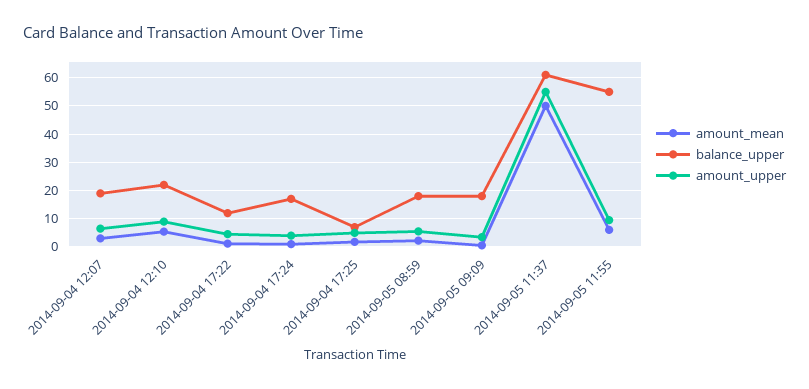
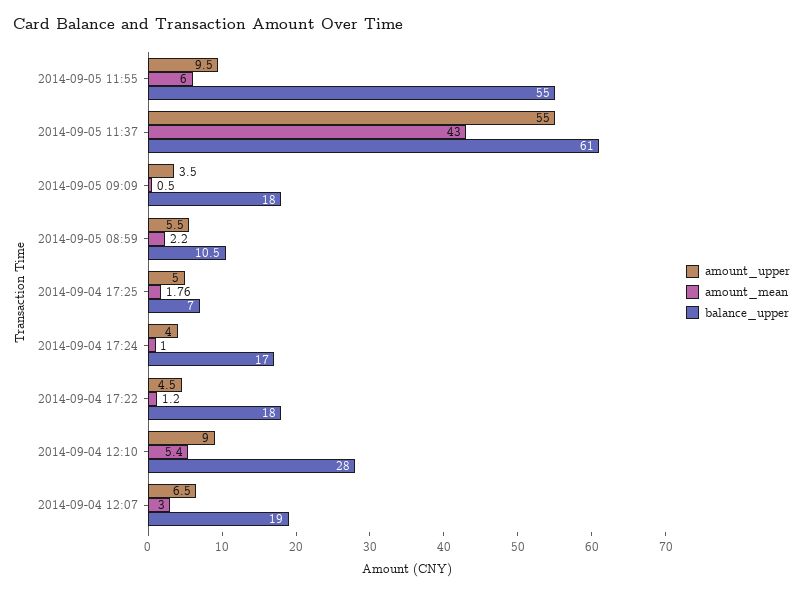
  {
    "amount_mean": {
      "2014-09-04 12:07": 3,
      "2014-09-04 12:10": 5.4,
      "2014-09-04 17:22": 1.2,
      "2014-09-04 17:24": 1,
      "2014-09-04 17:25": 1.76,
      "2014-09-05 08:59": 2.2,
      "2014-09-05 09:09": 0.5,
-     "2014-09-05 11:37": 50,
+     "2014-09-05 11:37": 43,
      "2014-09-05 11:55": 6
    },
    "balance_upper": {
      "2014-09-04 12:07": 19,
-     "2014-09-04 12:10": 22.5,
+     "2014-09-04 12:10": 28,
-     "2014-09-04 17:22": 12.5,
+     "2014-09-04 17:22": 18,
      "2014-09-04 17:24": 17,
      "2014-09-04 17:25": 7,
-     "2014-09-05 08:59": 17.5,
+     "2014-09-05 08:59": 10.5,
      "2014-09-05 09:09": 18,
      "2014-09-05 11:37": 61,
      "2014-09-05 11:55": 55
    },
    "amount_upper": {
      "2014-09-04 12:07": 6.5,
      "2014-09-04 12:10": 9,
      "2014-09-04 17:22": 4.5,
      "2014-09-04 17:24": 4,
      "2014-09-04 17:25": 5,
      "2014-09-05 08:59": 5.5,
      "2014-09-05 09:09": 3.5,
      "2014-09-05 11:37": 55,
      "2014-09-05 11:55": 9.5
    }
  }

